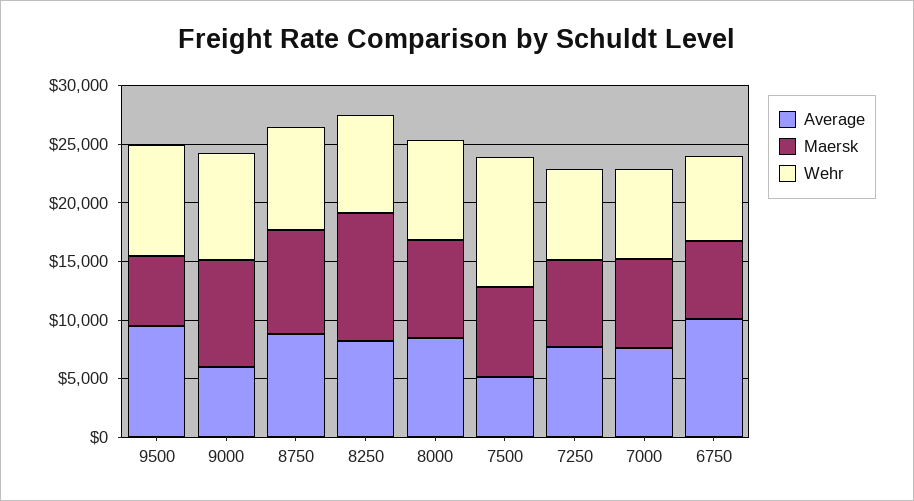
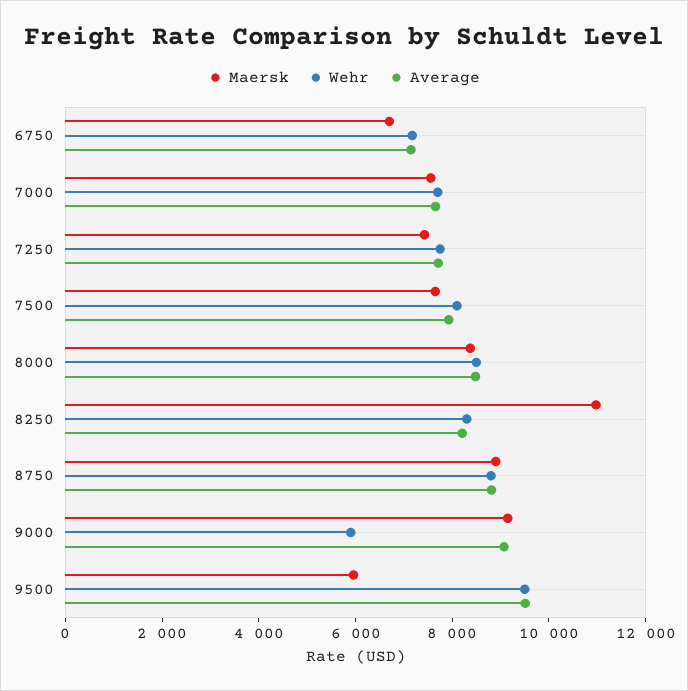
  {
    "Average": {
      "9500": 9500,
-     "9000": 6000,
+     "9000": 9000,
      "8750": 9000,
      "8250": 8000,
      "8000": 8500,
-     "7500": 5000,
+     "7500": 8000,
      "7250": 7500,
      "7000": 7500,
-     "6750": 10000
+     "6750": 7000
    },
    "Maersk": {
      "9500": 6000,
      "9000": 9000,
      "8750": 9000,
      "8250": 11000,
      "8000": 8500,
      "7500": 7500,
      "7250": 7500,
      "7000": 7500,
      "6750": 6500
    },
    "Wehr": {
      "9500": 9500,
-     "9000": 9000,
+     "9000": 6000,
      "8750": 9000,
      "8250": 8500,
      "8000": 8500,
-     "7500": 11000,
+     "7500": 8000,
      "7250": 8000,
      "7000": 7500,
      "6750": 7000
    }
  }

